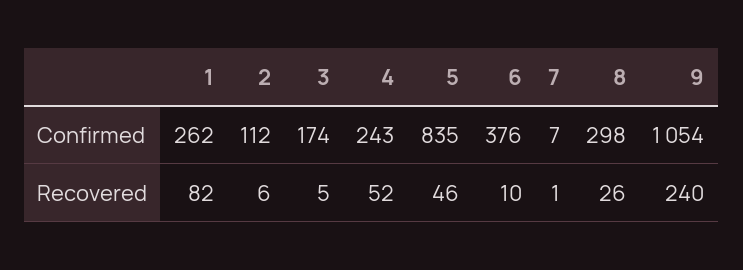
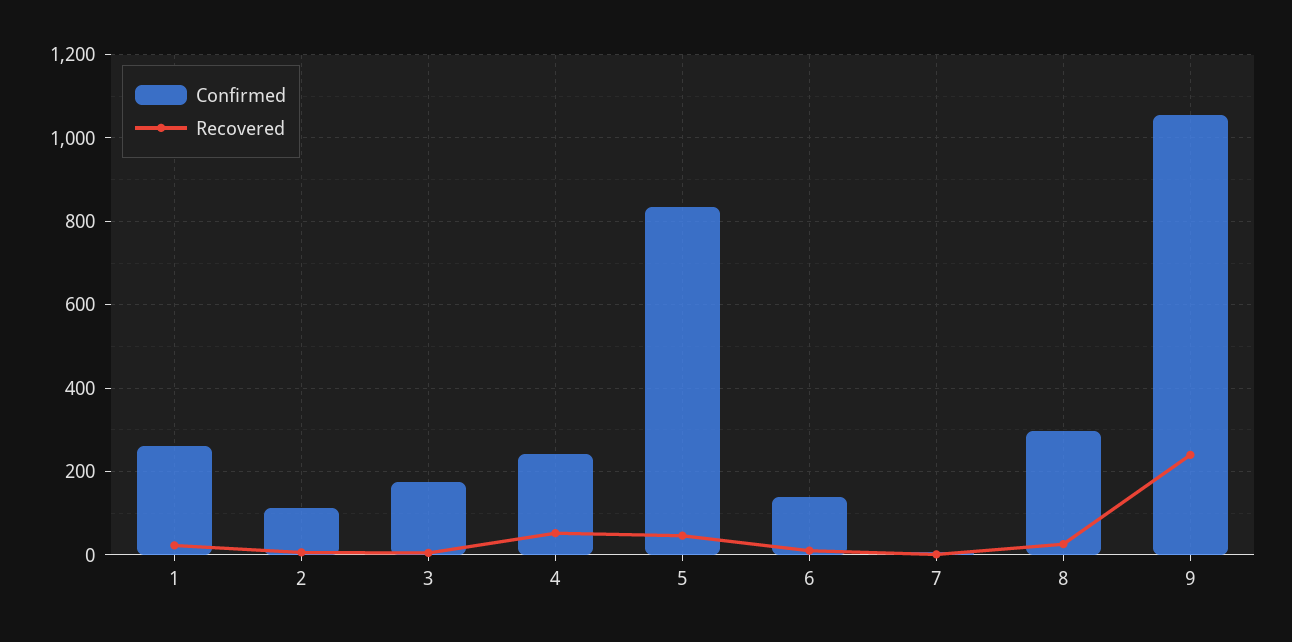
  {
    "Confirmed": {
      "1": 262,
      "2": 112,
      "3": 174,
      "4": 243,
      "5": 835,
-     "6": 376,
+     "6": 140,
      "7": 7,
      "8": 298,
      "9": 1054
    },
    "Recovered": {
-     "1": 82,
+     "1": 20,
      "2": 6,
      "3": 5,
      "4": 52,
      "5": 46,
      "6": 10,
      "7": 1,
      "8": 26,
      "9": 240
    }
  }

